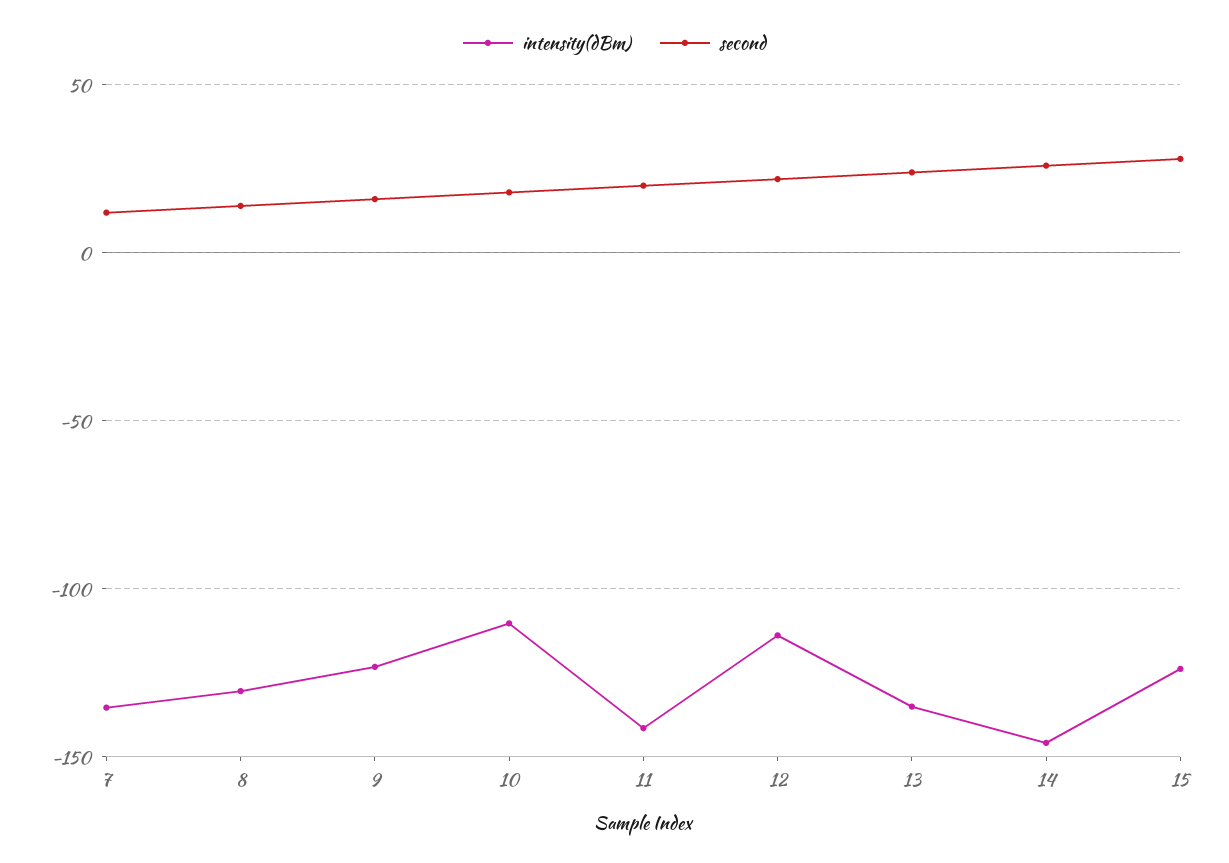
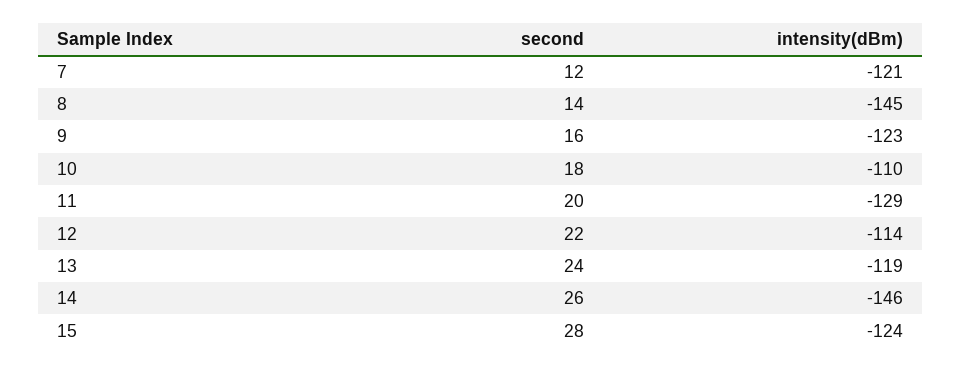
  {
    "intensity(dBm)": {
-     "7": -135,
+     "7": -121,
-     "8": -130,
+     "8": -145,
      "9": -123,
      "10": -110,
-     "11": -140,
+     "11": -129,
      "12": -114,
-     "13": -135,
+     "13": -119,
      "14": -146,
      "15": -124
    },
    "second": {
      "7": 12,
      "8": 14,
      "9": 16,
      "10": 18,
      "11": 20,
      "12": 22,
      "13": 24,
      "14": 26,
      "15": 28
    }
  }

